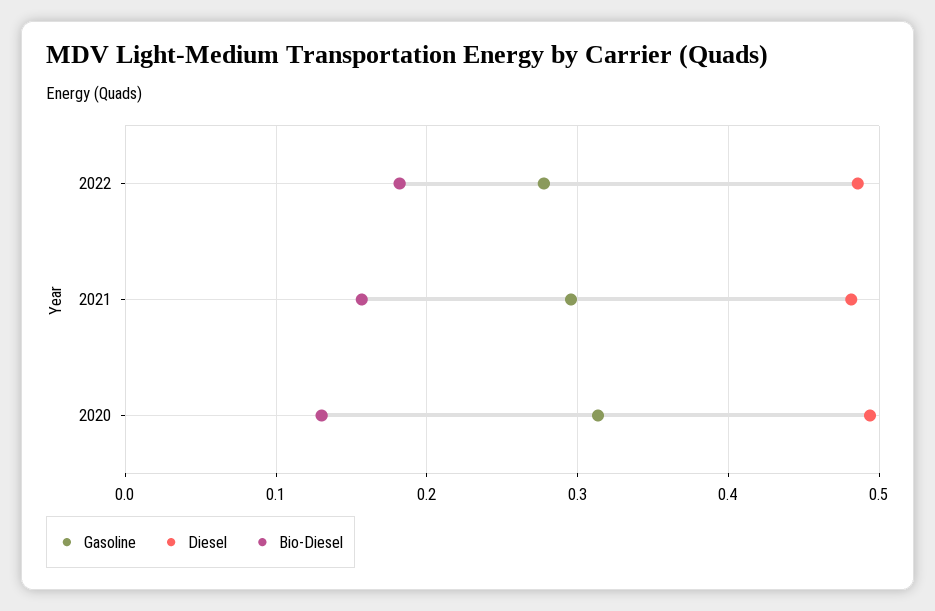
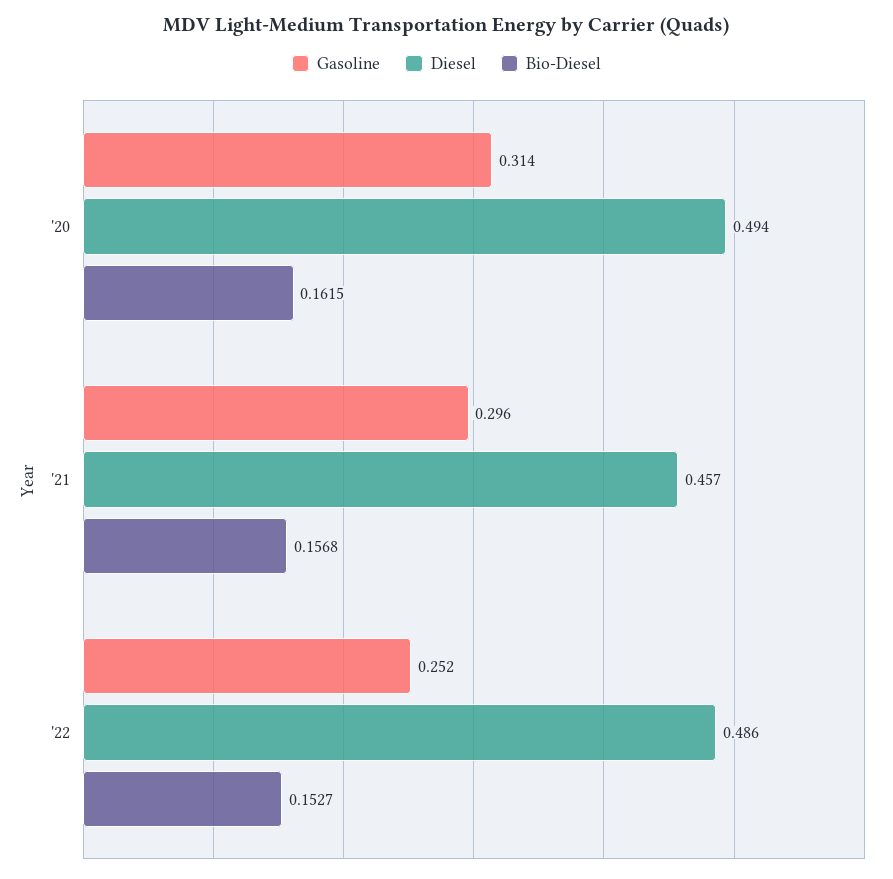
  {
    "Gasoline": {
-     "2022": 0.28,
+     "2022": 0.252,
      "2021": 0.296,
      "2020": 0.314
    },
    "Diesel": {
      "2022": 0.486,
-     "2021": 0.48,
+     "2021": 0.457,
      "2020": 0.494
    },
    "Bio-Diesel": {
-     "2022": 0.18,
+     "2022": 0.1527,
      "2021": 0.1568,
-     "2020": 0.13
+     "2020": 0.1615
    }
  }

